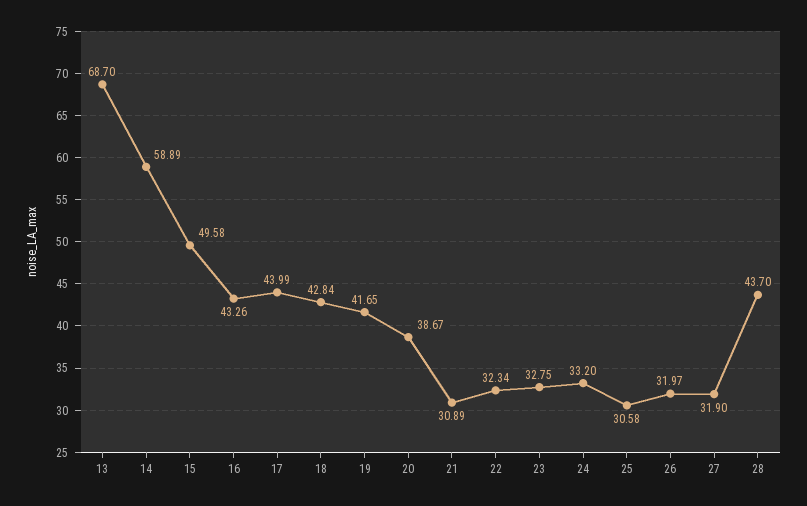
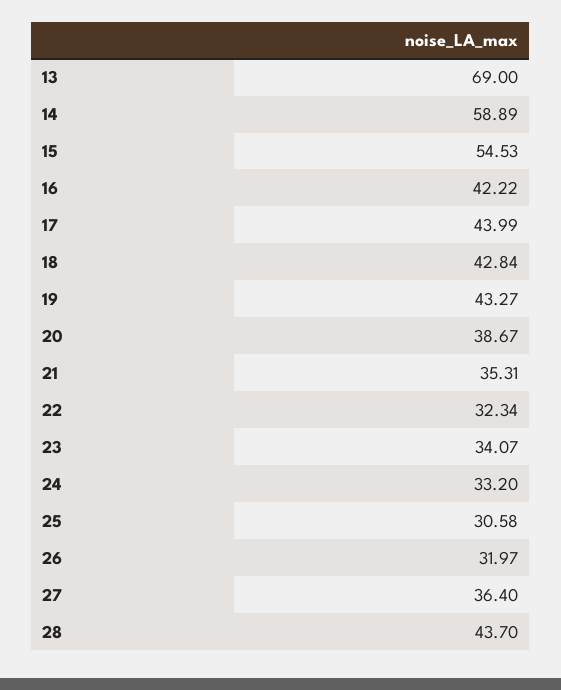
  {
-   "13": 68.7,
+   "13": 69,
    "14": 58.89,
-   "15": 49.58,
+   "15": 54.53,
-   "16": 43.26,
+   "16": 42.22,
    "17": 43.99,
    "18": 42.84,
-   "19": 41.65,
+   "19": 43.27,
    "20": 38.67,
-   "21": 30.89,
+   "21": 35.31,
    "22": 32.34,
-   "23": 32.75,
+   "23": 34.07,
    "24": 33.2,
    "25": 30.58,
    "26": 31.97,
-   "27": 31.9,
+   "27": 36.4,
    "28": 43.7
  }

